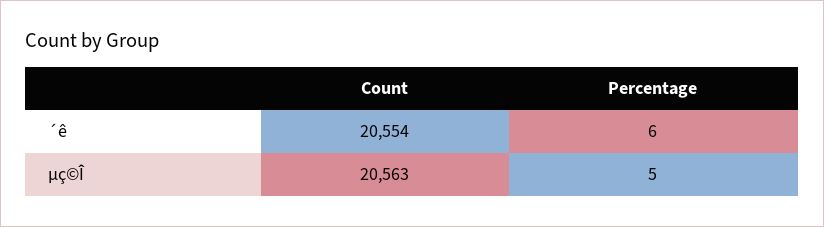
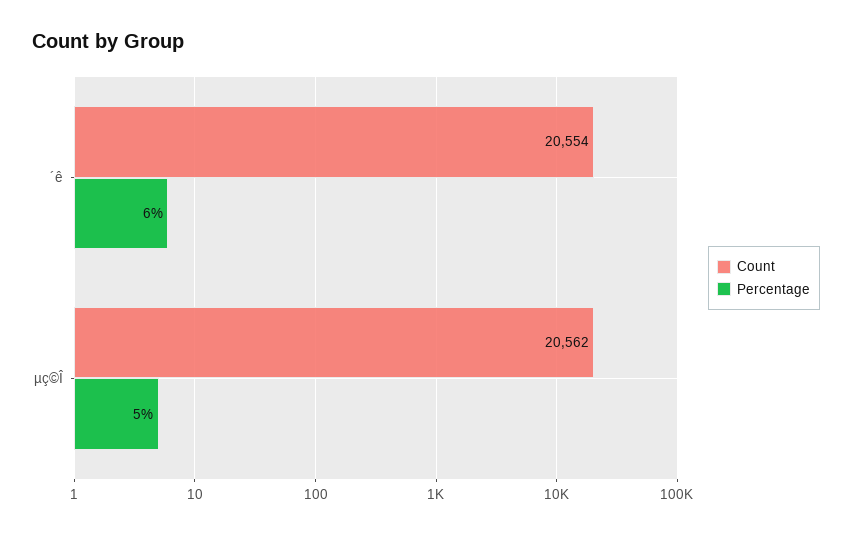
  {
    "Count": {
      "´ê": 20554,
-     "µç©Î": 20563
+     "µç©Î": 20562
    },
    "Percentage": {
      "´ê": 6,
      "µç©Î": 5
    }
  }

